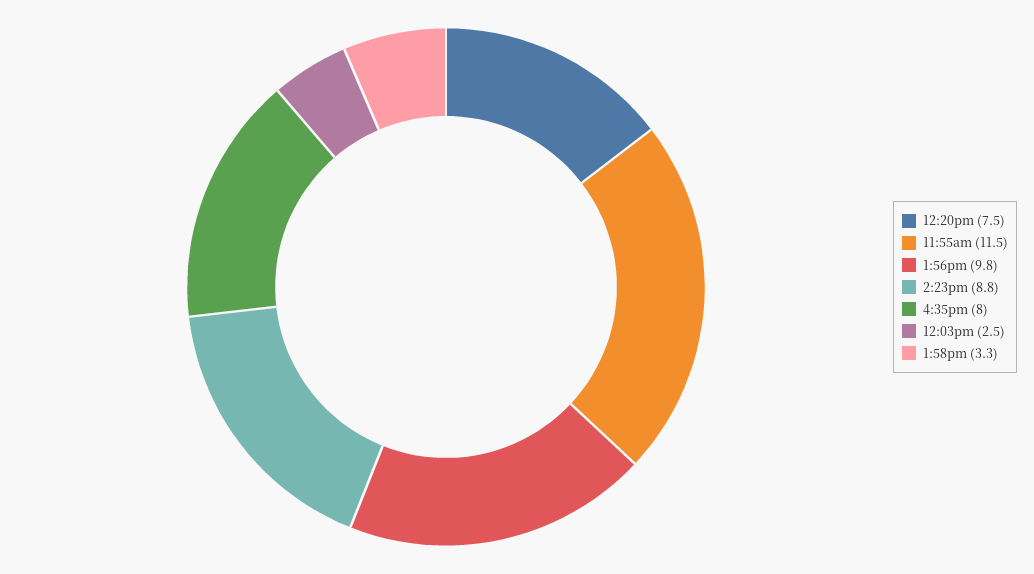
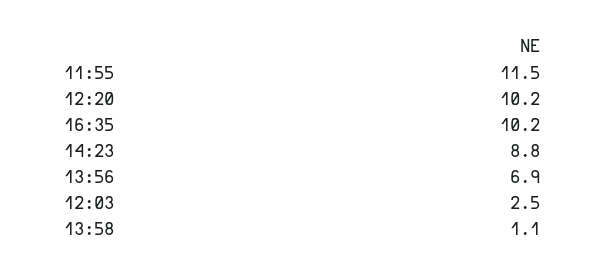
  {
-   "12:20pm": 7.5,
+   "12:20pm": 10.2,
    "11:55am": 11.5,
-   "1:56pm": 9.8,
+   "1:56pm": 6.9,
    "2:23pm": 8.8,
-   "4:35pm": 8,
+   "4:35pm": 10.2,
    "12:03pm": 2.5,
-   "1:58pm": 3.3
+   "1:58pm": 1.1
  }

